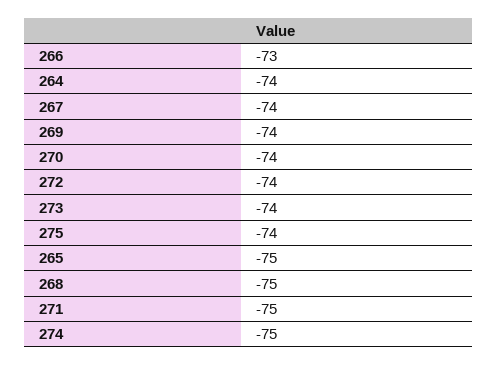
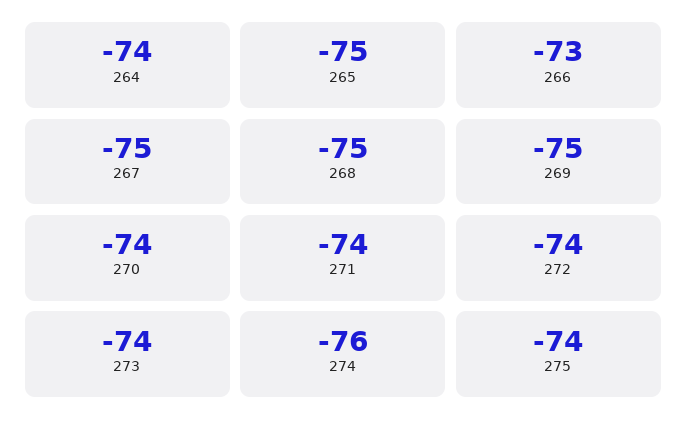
  {
    "266": -73,
    "264": -74,
-   "267": -74,
+   "267": -75,
-   "269": -74,
+   "269": -75,
    "270": -74,
    "272": -74,
    "273": -74,
    "275": -74,
    "265": -75,
    "268": -75,
-   "271": -75,
+   "271": -74,
-   "274": -75
+   "274": -76
  }

